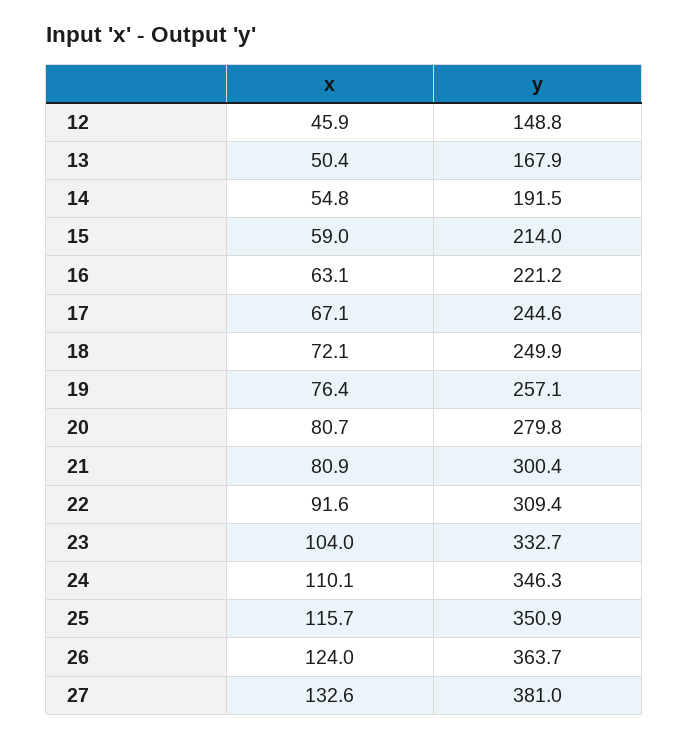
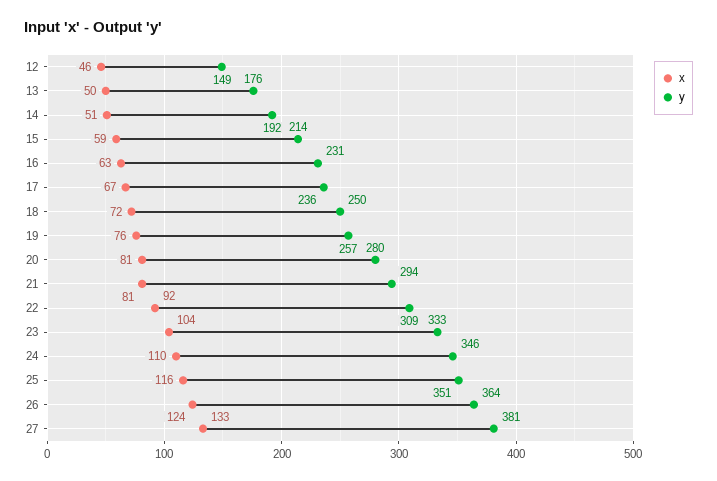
  {
    "x": {
      "12": 45.9,
      "13": 50.4,
-     "14": 54.8,
+     "14": 51,
      "15": 59,
      "16": 63.1,
      "17": 67.1,
      "18": 72.1,
      "19": 76.4,
      "20": 80.7,
      "21": 80.9,
      "22": 91.6,
      "23": 104,
      "24": 110.1,
      "25": 115.7,
      "26": 124,
      "27": 132.6
    },
    "y": {
      "12": 148.8,
-     "13": 167.9,
+     "13": 176,
      "14": 191.5,
      "15": 214,
-     "16": 221.2,
+     "16": 231,
-     "17": 244.6,
+     "17": 236,
      "18": 249.9,
      "19": 257.1,
      "20": 279.8,
-     "21": 300.4,
+     "21": 294,
      "22": 309.4,
      "23": 332.7,
      "24": 346.3,
      "25": 350.9,
      "26": 363.7,
      "27": 381
    }
  }

